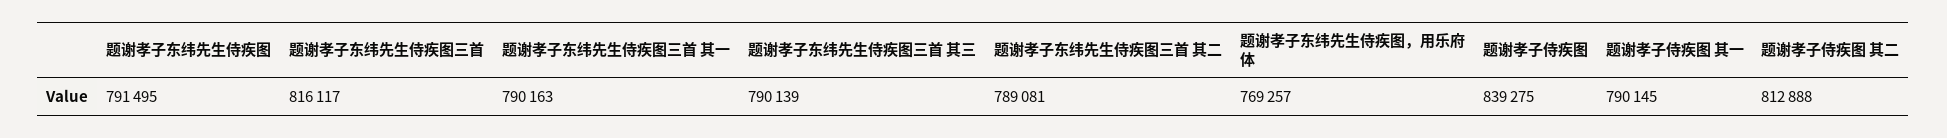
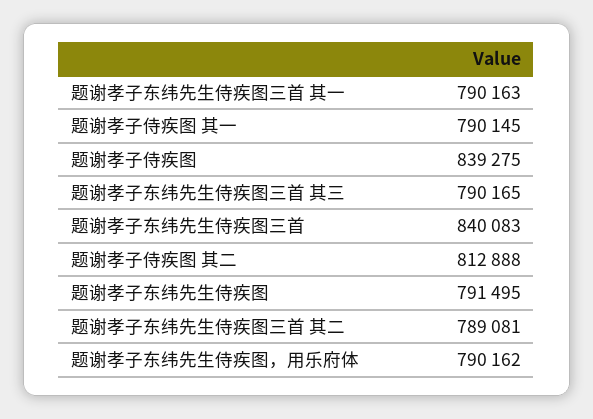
  {
    "题谢孝子东纬先生侍疾图": 791495,
-   "题谢孝子东纬先生侍疾图三首": 816117,
+   "题谢孝子东纬先生侍疾图三首": 840083,
    "题谢孝子东纬先生侍疾图三首 其一": 790163,
-   "题谢孝子东纬先生侍疾图三首 其三": 790139,
+   "题谢孝子东纬先生侍疾图三首 其三": 790165,
    "题谢孝子东纬先生侍疾图三首 其二": 789081,
-   "题谢孝子东纬先生侍疾图，用乐府体": 769257,
+   "题谢孝子东纬先生侍疾图，用乐府体": 790162,
    "题谢孝子侍疾图": 839275,
    "题谢孝子侍疾图 其一": 790145,
    "题谢孝子侍疾图 其二": 812888
  }

